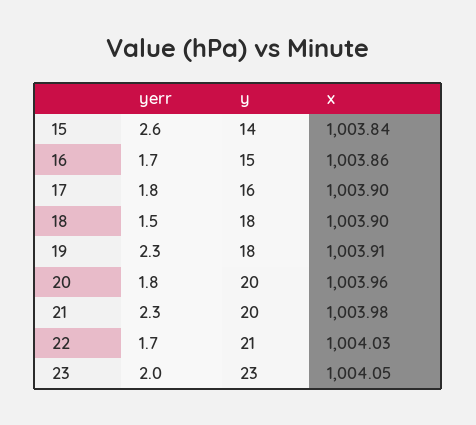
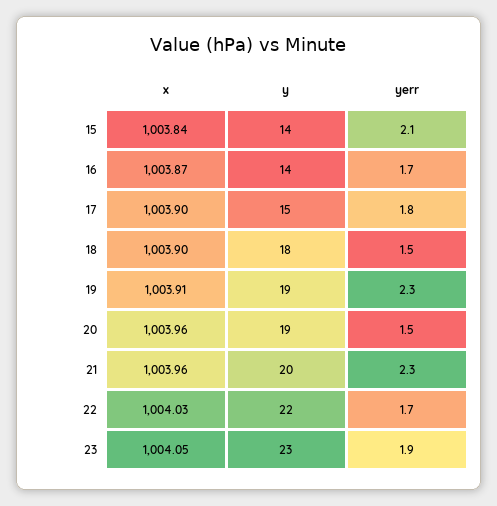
  {
    "yerr": {
-     "15": 2.6,
+     "15": 2.1,
      "16": 1.7,
      "17": 1.8,
      "18": 1.5,
      "19": 2.3,
-     "20": 1.8,
+     "20": 1.5,
      "21": 2.3,
      "22": 1.7,
-     "23": 2
+     "23": 1.9
    },
    "y": {
      "15": 14,
-     "16": 15,
+     "16": 14,
-     "17": 16,
+     "17": 15,
      "18": 18,
-     "19": 18,
+     "19": 19,
-     "20": 20,
+     "20": 19,
      "21": 20,
-     "22": 21,
+     "22": 22,
      "23": 23
    },
    "x": {
      "15": 1003.84,
-     "16": 1003.86,
+     "16": 1003.87,
      "17": 1003.9,
      "18": 1003.9,
      "19": 1003.91,
      "20": 1003.96,
-     "21": 1003.98,
+     "21": 1003.96,
      "22": 1004.03,
      "23": 1004.05
    }
  }

